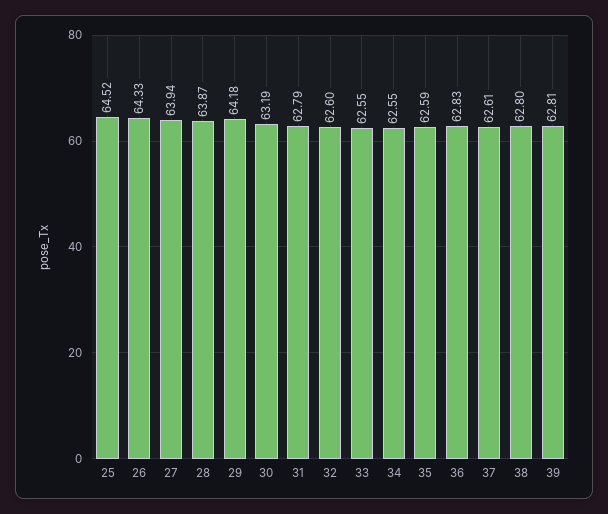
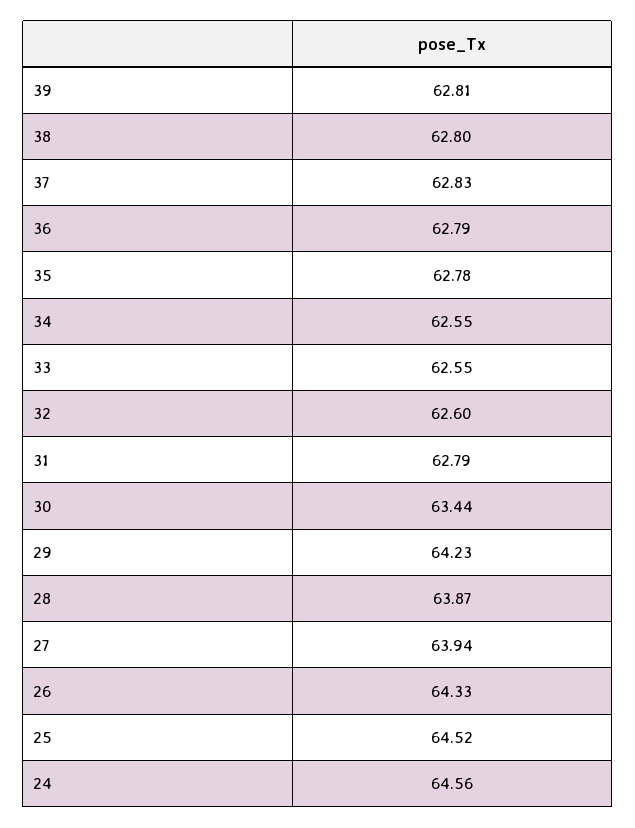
  {
    "25": 64.52,
    "26": 64.33,
    "27": 63.94,
    "28": 63.87,
-   "29": 64.18,
+   "29": 64.23,
-   "30": 63.19,
+   "30": 63.44,
    "31": 62.79,
    "32": 62.6,
    "33": 62.55,
    "34": 62.55,
-   "35": 62.59,
+   "35": 62.78,
-   "36": 62.83,
+   "36": 62.79,
-   "37": 62.61,
+   "37": 62.83,
    "38": 62.8,
-   "39": 62.81
+   "39": 62.81,
+   "24": 64.56
  }

